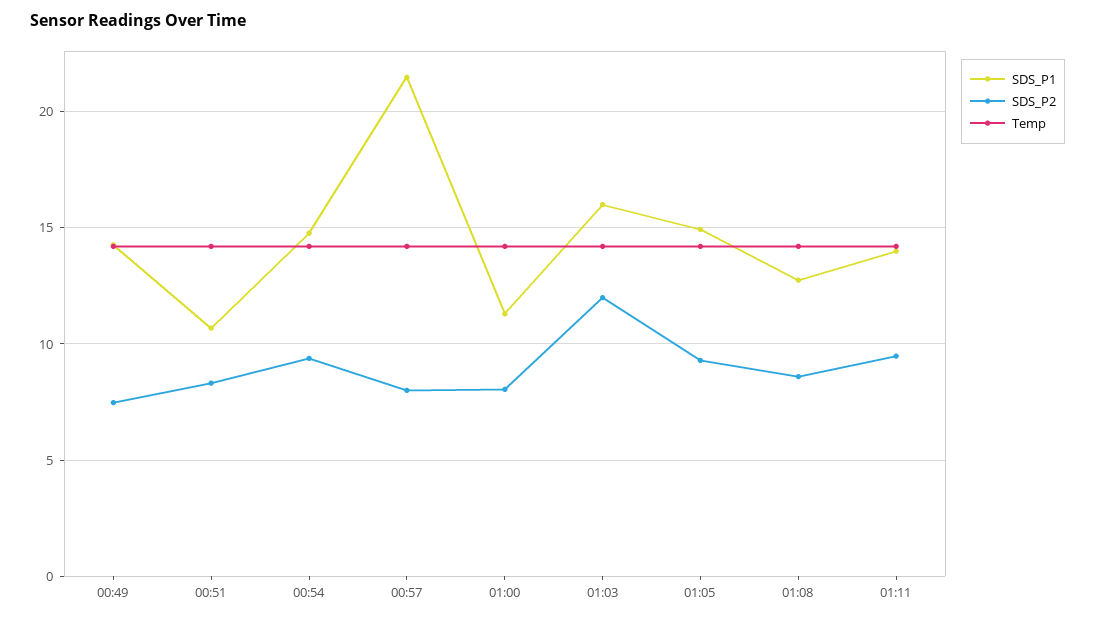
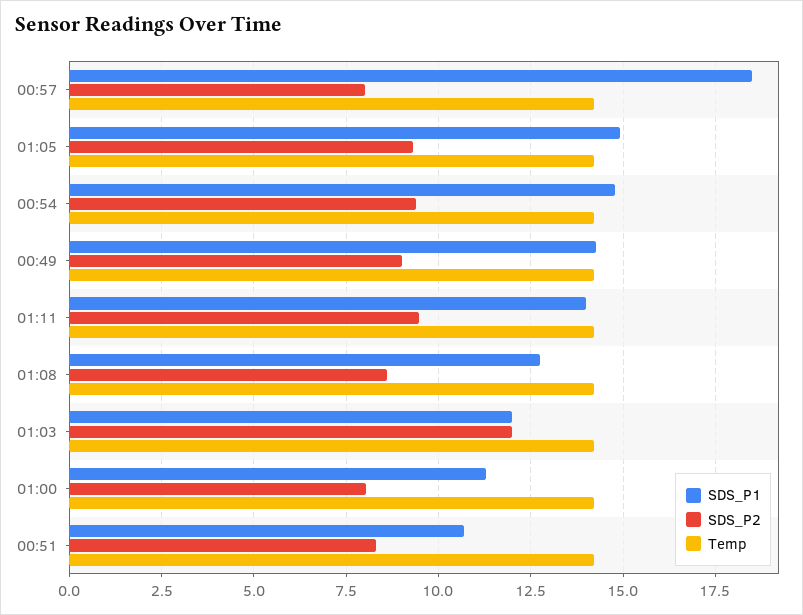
  {
    "SDS_P1": {
      "00:49": 14.25,
      "00:51": 10.75,
      "00:54": 14.75,
-     "00:57": 21.5,
+     "00:57": 18.5,
      "01:00": 11.25,
-     "01:03": 16,
+     "01:03": 12,
      "01:05": 15,
      "01:08": 12.75,
      "01:11": 14
    },
    "SDS_P2": {
-     "00:49": 7.5,
+     "00:49": 9,
      "00:51": 8.25,
      "00:54": 9.5,
      "00:57": 8,
      "01:00": 8,
      "01:03": 12,
      "01:05": 9.25,
      "01:08": 8.5,
      "01:11": 9.5
    },
    "Temp": {
      "00:49": 14.25,
      "00:51": 14.25,
      "00:54": 14.25,
      "00:57": 14.25,
      "01:00": 14.25,
      "01:03": 14.25,
      "01:05": 14.25,
      "01:08": 14.25,
      "01:11": 14.25
    }
  }

